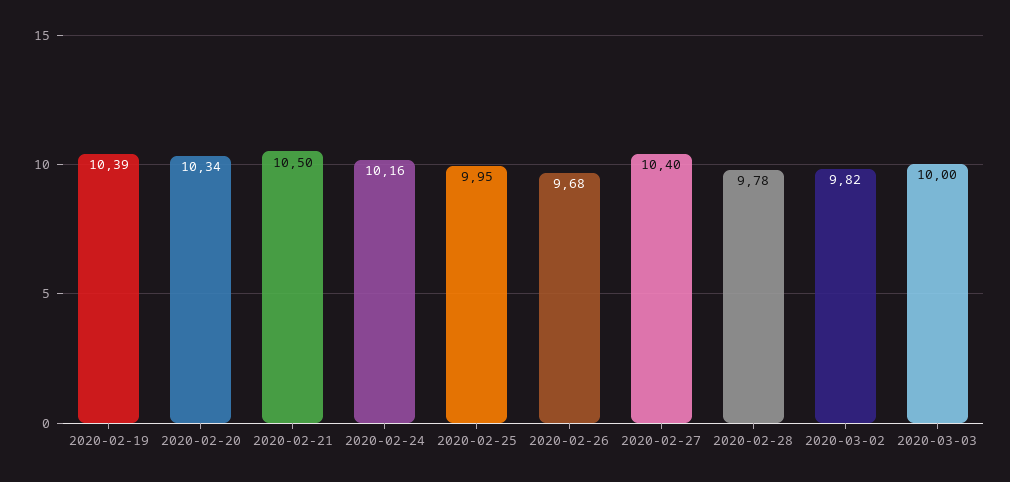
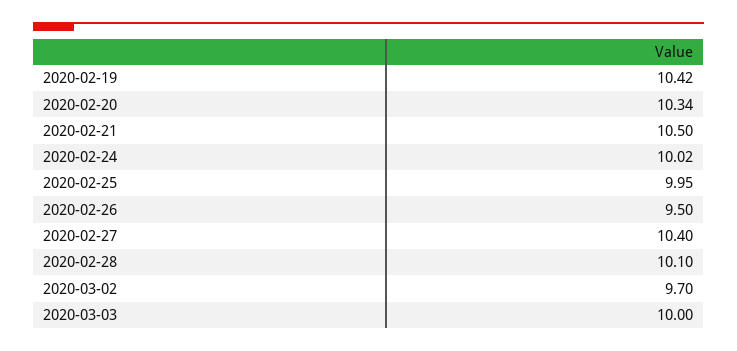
  {
-   "2020-02-19": 10.39,
+   "2020-02-19": 10.42,
    "2020-02-20": 10.34,
    "2020-02-21": 10.5,
-   "2020-02-24": 10.16,
+   "2020-02-24": 10.02,
    "2020-02-25": 9.95,
-   "2020-02-26": 9.68,
+   "2020-02-26": 9.5,
    "2020-02-27": 10.4,
-   "2020-02-28": 9.78,
+   "2020-02-28": 10.1,
-   "2020-03-02": 9.82,
+   "2020-03-02": 9.7,
    "2020-03-03": 10
  }

